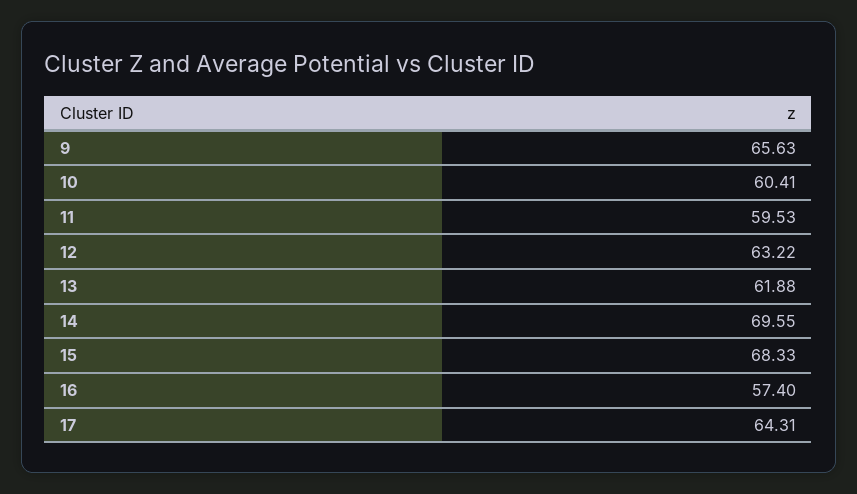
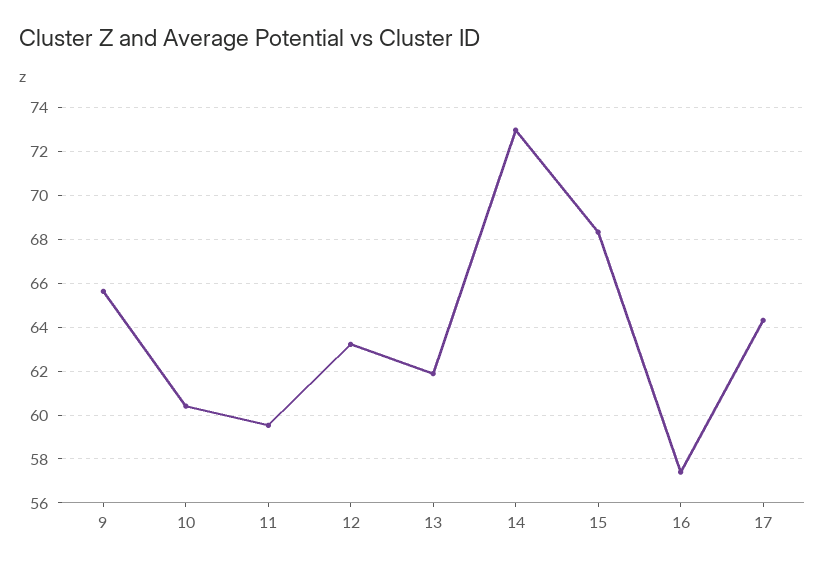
  {
    "9": 65.63,
    "10": 60.41,
    "11": 59.53,
    "12": 63.22,
    "13": 61.88,
-   "14": 69.55,
+   "14": 73,
    "15": 68.33,
    "16": 57.4,
    "17": 64.31
  }

